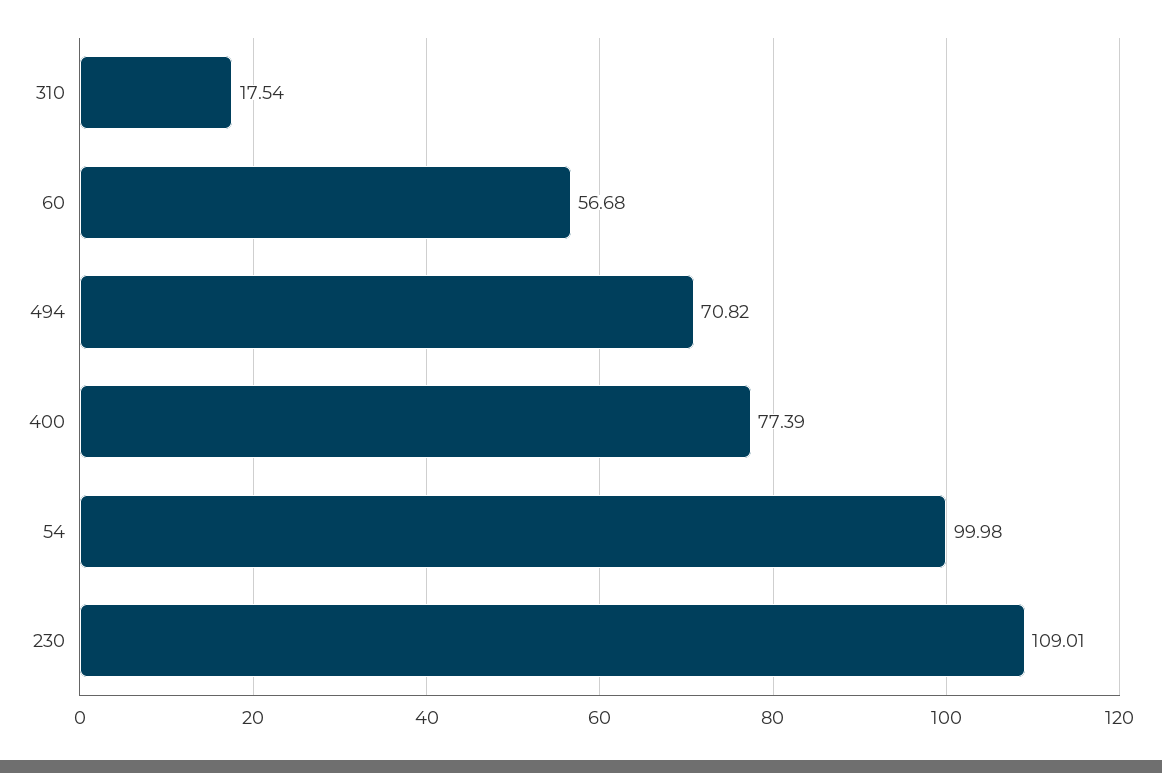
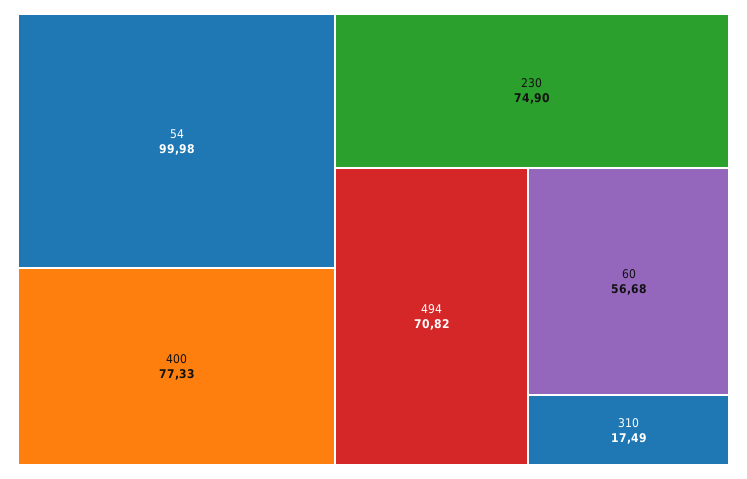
  {
-   "310": 17.54,
+   "310": 17.49,
    "60": 56.68,
    "494": 70.82,
-   "400": 77.39,
+   "400": 77.33,
    "54": 99.98,
-   "230": 109.01
+   "230": 74.9
  }

